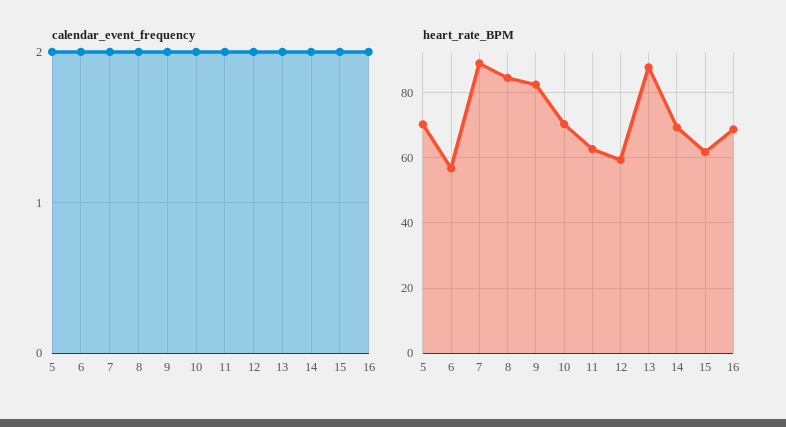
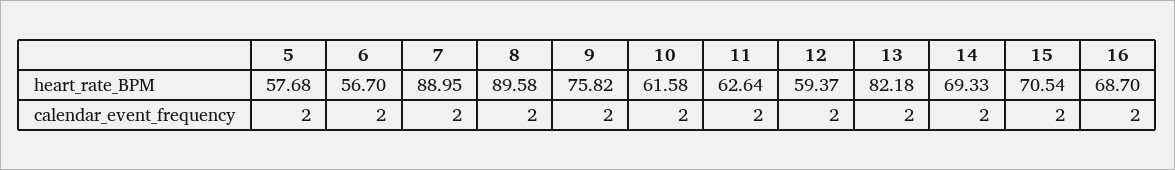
  {
    "calendar_event_frequency": {
      "5": 2,
      "6": 2,
      "7": 2,
      "8": 2,
      "9": 2,
      "10": 2,
      "11": 2,
      "12": 2,
      "13": 2,
      "14": 2,
      "15": 2,
      "16": 2
    },
    "heart_rate_BPM": {
-     "5": 70,
+     "5": 57.68,
      "6": 56.7,
      "7": 88.95,
-     "8": 84,
+     "8": 89.58,
-     "9": 82,
+     "9": 75.82,
-     "10": 70,
+     "10": 61.58,
      "11": 62.64,
      "12": 59.37,
-     "13": 88,
+     "13": 82.18,
      "14": 69.33,
-     "15": 62,
+     "15": 70.54,
      "16": 68.7
    }
  }

